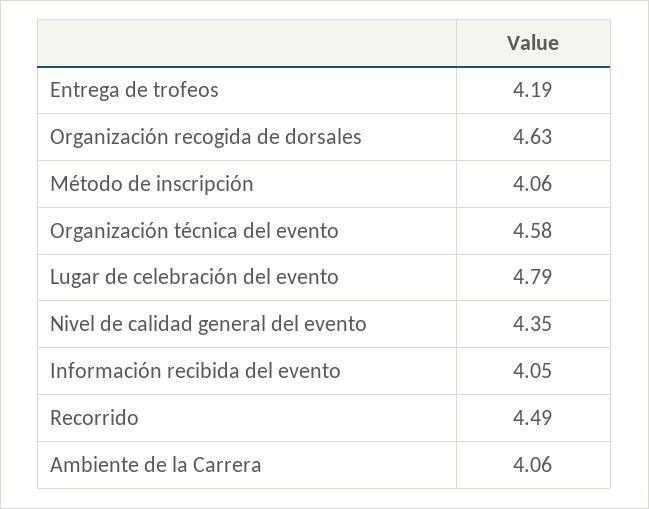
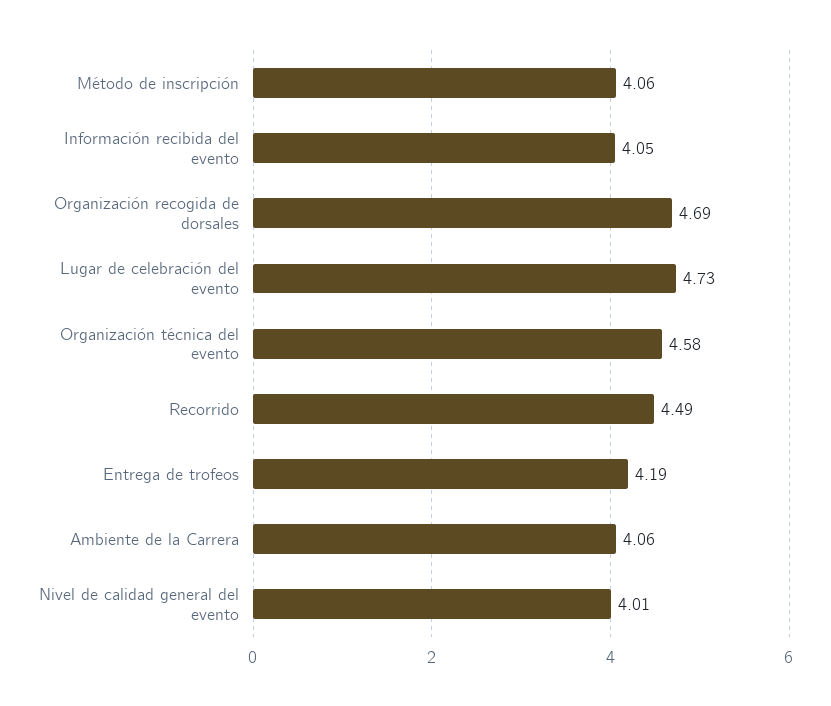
  {
    "Entrega de trofeos": 4.19,
-   "Organización recogida de dorsales": 4.63,
+   "Organización recogida de dorsales": 4.69,
    "Método de inscripción": 4.06,
    "Organización técnica del evento": 4.58,
-   "Lugar de celebración del evento": 4.79,
+   "Lugar de celebración del evento": 4.73,
-   "Nivel de calidad general del evento": 4.35,
+   "Nivel de calidad general del evento": 4.01,
    "Información recibida del evento": 4.05,
    "Recorrido": 4.49,
    "Ambiente de la Carrera": 4.06
  }

